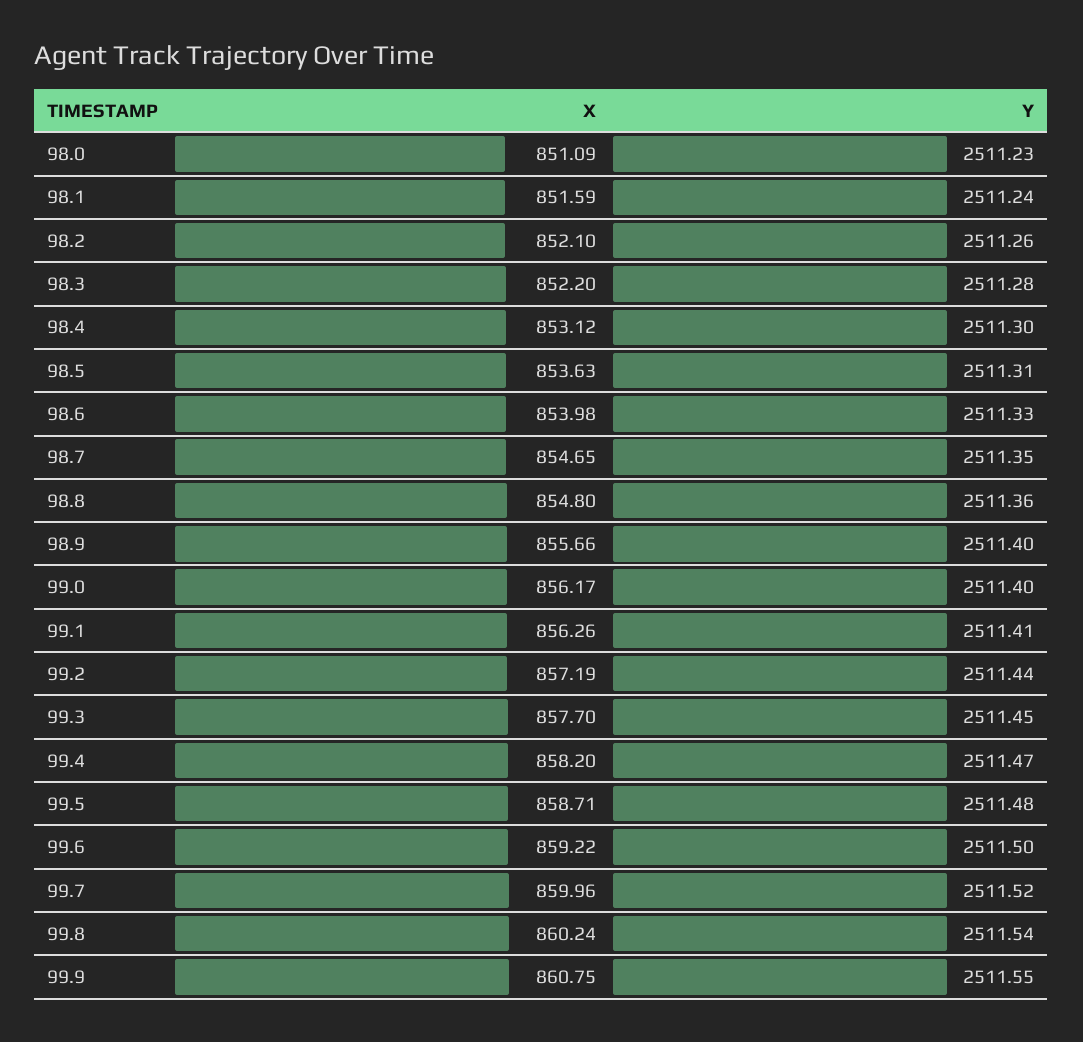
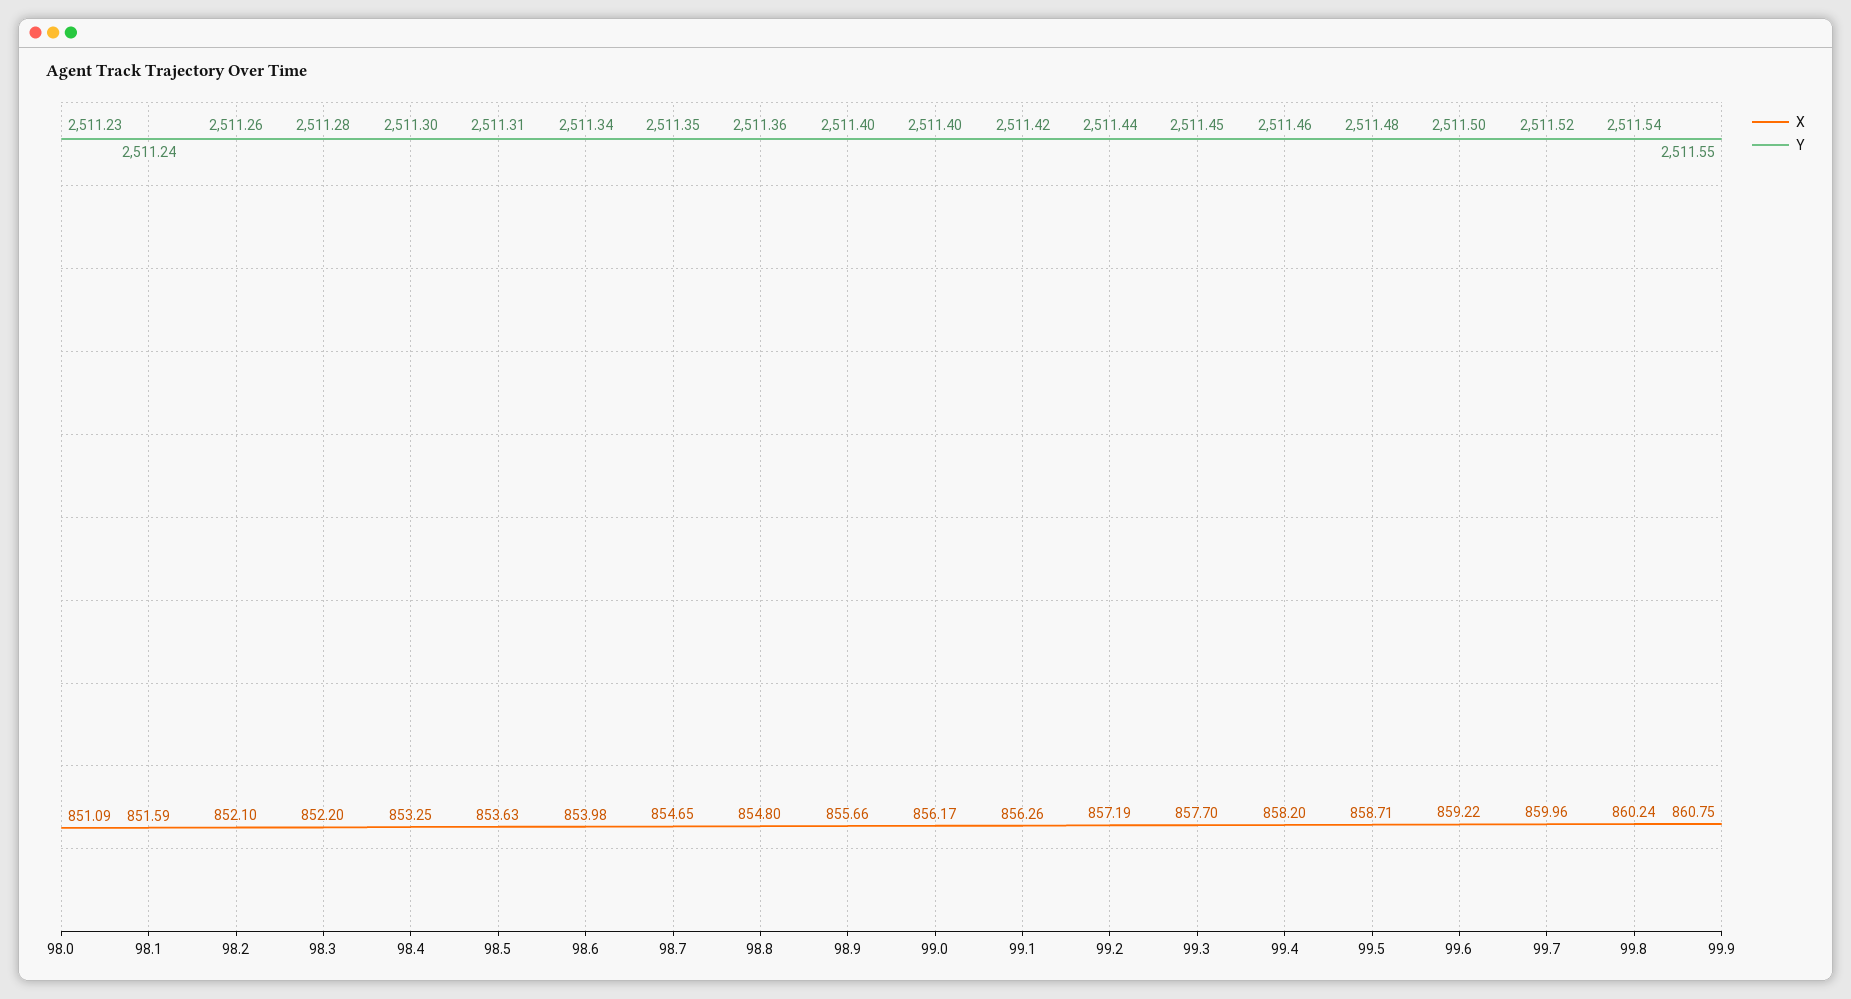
  {
    "X": {
      "98.0": 851.09,
      "98.1": 851.59,
      "98.2": 852.1,
      "98.3": 852.2,
-     "98.4": 853.12,
+     "98.4": 853.25,
      "98.5": 853.63,
      "98.6": 853.98,
      "98.7": 854.65,
      "98.8": 854.8,
      "98.9": 855.66,
      "99.0": 856.17,
      "99.1": 856.26,
      "99.2": 857.19,
      "99.3": 857.7,
      "99.4": 858.2,
      "99.5": 858.71,
      "99.6": 859.22,
      "99.7": 859.96,
      "99.8": 860.24,
      "99.9": 860.75
    },
    "Y": {
      "98.0": 2511.23,
      "98.1": 2511.24,
      "98.2": 2511.26,
      "98.3": 2511.28,
      "98.4": 2511.3,
      "98.5": 2511.31,
-     "98.6": 2511.33,
+     "98.6": 2511.34,
      "98.7": 2511.35,
      "98.8": 2511.36,
      "98.9": 2511.4,
      "99.0": 2511.4,
-     "99.1": 2511.41,
+     "99.1": 2511.42,
      "99.2": 2511.44,
      "99.3": 2511.45,
-     "99.4": 2511.47,
+     "99.4": 2511.46,
      "99.5": 2511.48,
      "99.6": 2511.5,
      "99.7": 2511.52,
      "99.8": 2511.54,
      "99.9": 2511.55
    }
  }

